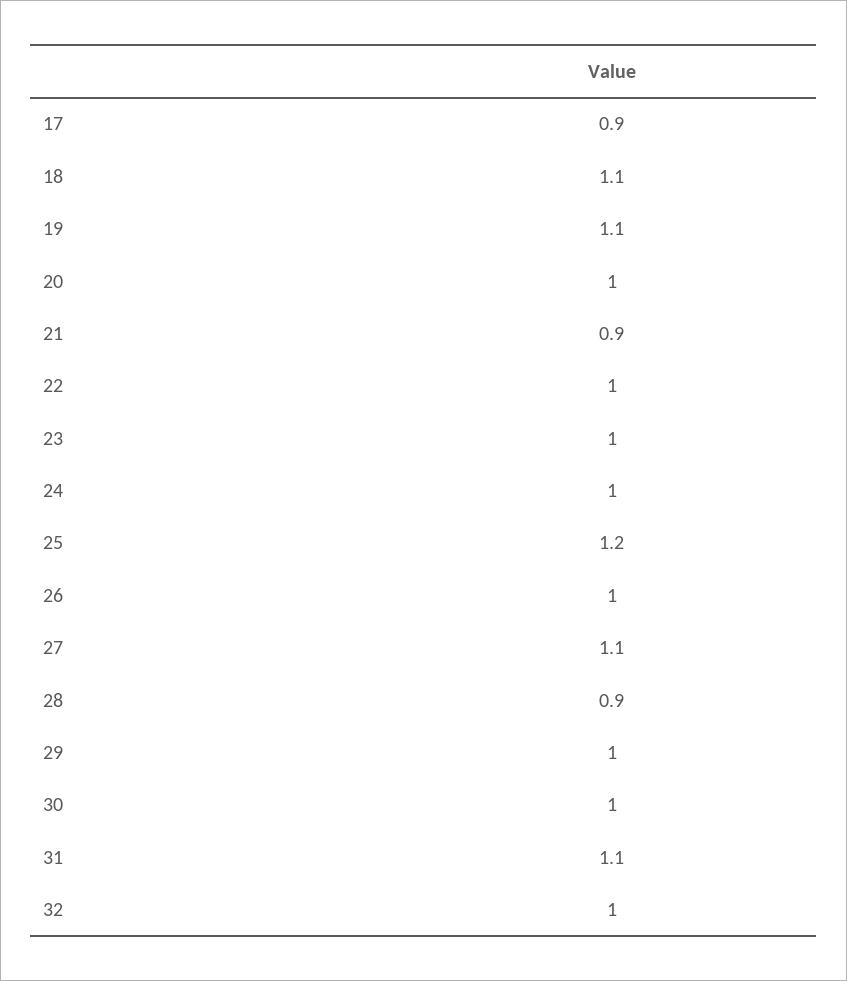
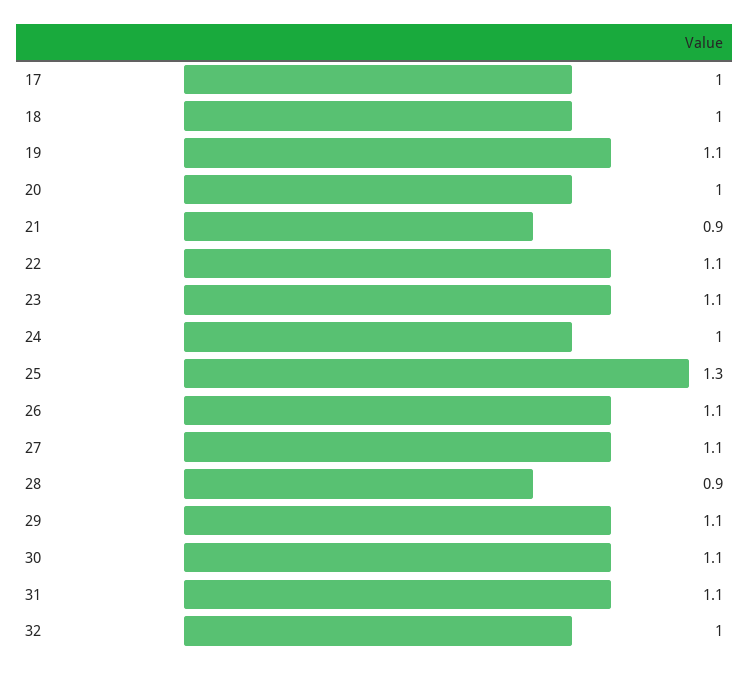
  {
-   "17": 0.9,
+   "17": 1,
-   "18": 1.1,
+   "18": 1,
    "19": 1.1,
    "20": 1,
    "21": 0.9,
-   "22": 1,
+   "22": 1.1,
-   "23": 1,
+   "23": 1.1,
    "24": 1,
-   "25": 1.2,
+   "25": 1.3,
-   "26": 1,
+   "26": 1.1,
    "27": 1.1,
    "28": 0.9,
-   "29": 1,
+   "29": 1.1,
-   "30": 1,
+   "30": 1.1,
    "31": 1.1,
    "32": 1
  }

